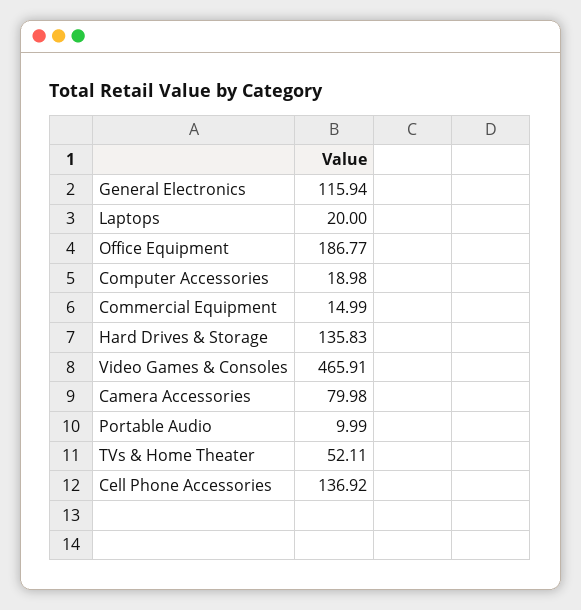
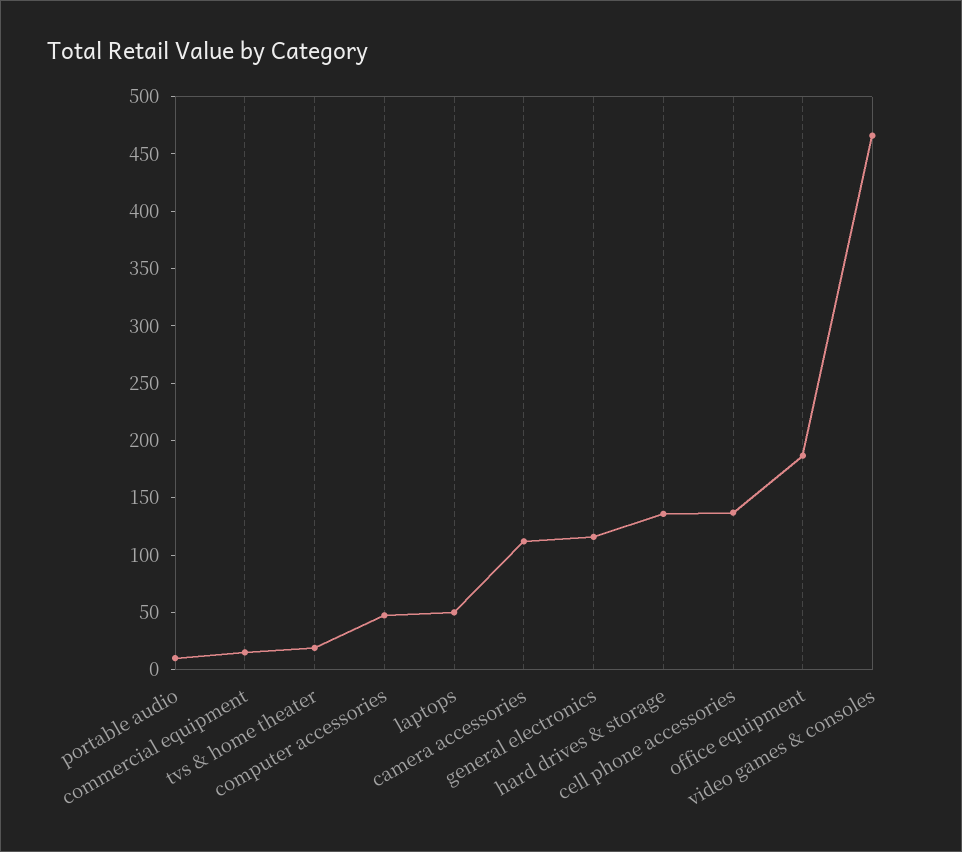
  {
    "General Electronics": 115.94,
-   "Laptops": 20,
+   "Laptops": 50,
    "Office Equipment": 186.77,
-   "Computer Accessories": 18.98,
+   "Computer Accessories": 50,
    "Commercial Equipment": 14.99,
    "Hard Drives & Storage": 135.83,
    "Video Games & Consoles": 465.91,
-   "Camera Accessories": 79.98,
+   "Camera Accessories": 110,
    "Portable Audio": 9.99,
-   "TVs & Home Theater": 52.11,
+   "TVs & Home Theater": 20,
    "Cell Phone Accessories": 136.92
  }

